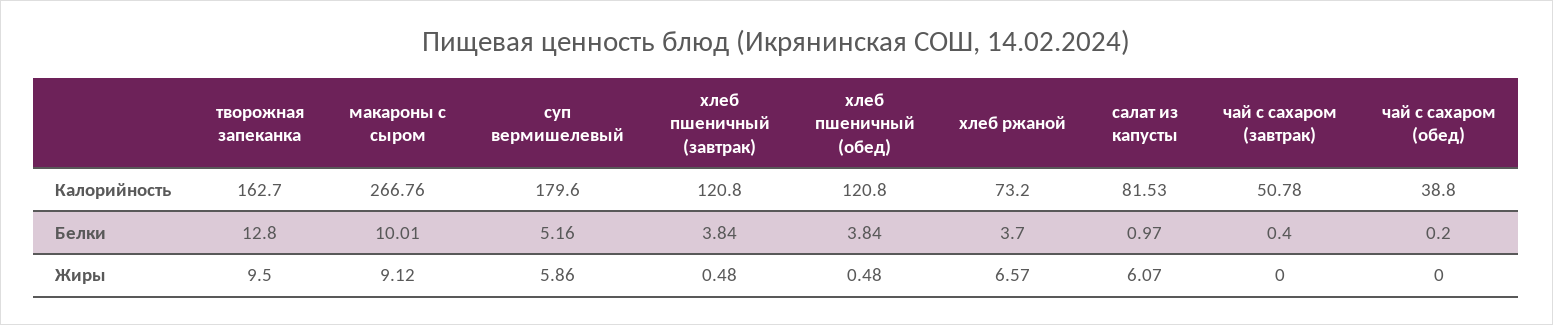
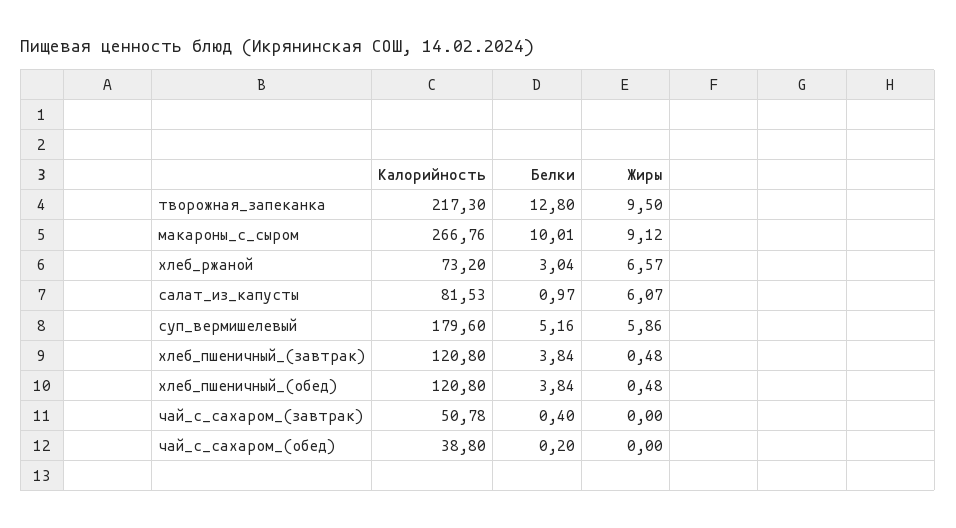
  {
    "творожная запеканка": {
-     "Калорийность": 162.7,
+     "Калорийность": 217.3,
      "Белки": 12.8,
      "Жиры": 9.5
    },
    "макароны с сыром": {
      "Калорийность": 266.76,
      "Белки": 10.01,
      "Жиры": 9.12
    },
    "суп вермишелевый": {
      "Калорийность": 179.6,
      "Белки": 5.16,
      "Жиры": 5.86
    },
    "хлеб пшеничный (завтрак)": {
      "Калорийность": 120.8,
      "Белки": 3.84,
      "Жиры": 0.48
    },
    "хлеб пшеничный (обед)": {
      "Калорийность": 120.8,
      "Белки": 3.84,
      "Жиры": 0.48
    },
    "хлеб ржаной": {
      "Калорийность": 73.2,
-     "Белки": 3.7,
+     "Белки": 3.04,
      "Жиры": 6.57
    },
    "салат из капусты": {
      "Калорийность": 81.53,
      "Белки": 0.97,
      "Жиры": 6.07
    },
    "чай с сахаром (завтрак)": {
      "Калорийность": 50.78,
      "Белки": 0.4,
      "Жиры": 0
    },
    "чай с сахаром (обед)": {
      "Калорийность": 38.8,
      "Белки": 0.2,
      "Жиры": 0
    }
  }

